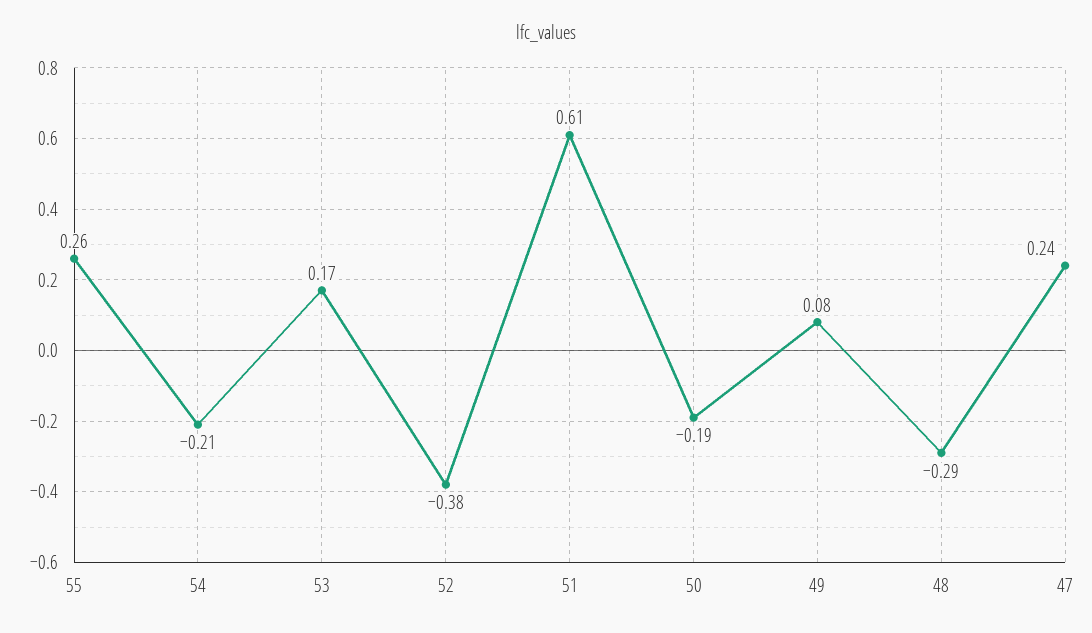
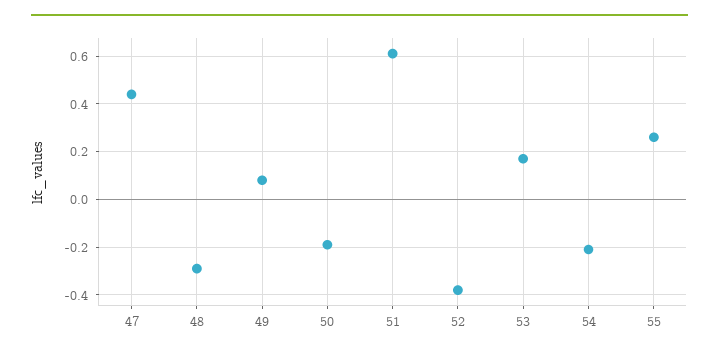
  {
    "55": 0.26,
    "54": -0.21,
    "53": 0.17,
    "52": -0.38,
    "51": 0.61,
    "50": -0.19,
    "49": 0.08,
    "48": -0.29,
-   "47": 0.24
+   "47": 0.45
  }

